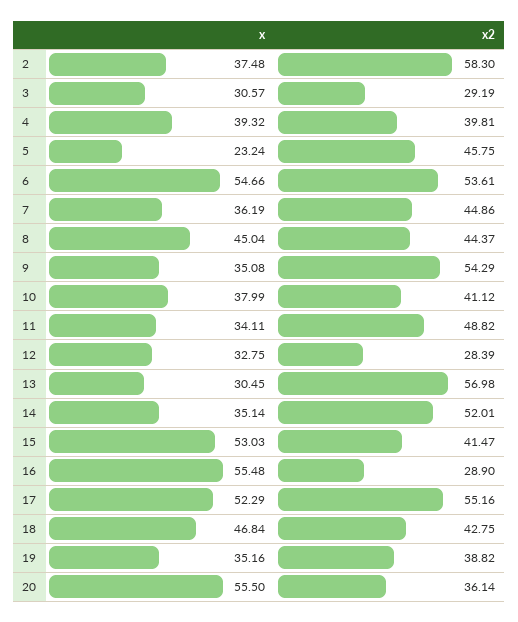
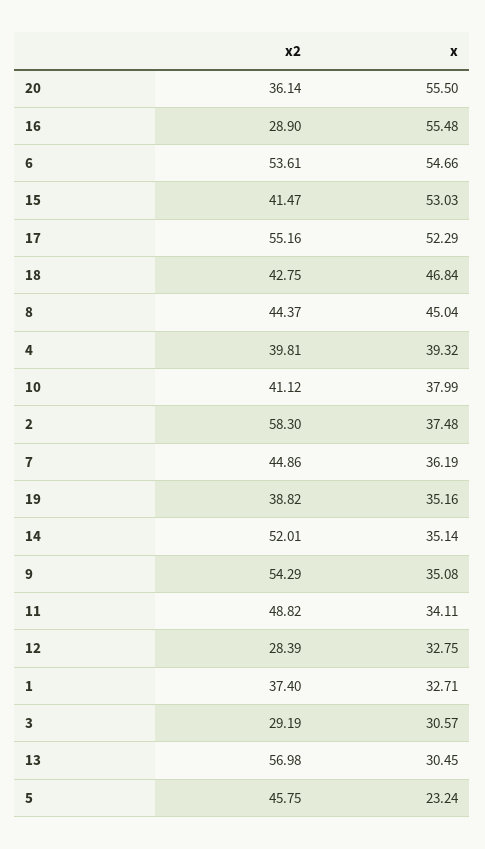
  {
    "x": {
      "2": 37.48,
      "3": 30.57,
      "4": 39.32,
      "5": 23.24,
      "6": 54.66,
      "7": 36.19,
      "8": 45.04,
      "9": 35.08,
      "10": 37.99,
      "11": 34.11,
      "12": 32.75,
      "13": 30.45,
      "14": 35.14,
      "15": 53.03,
      "16": 55.48,
      "17": 52.29,
      "18": 46.84,
      "19": 35.16,
-     "20": 55.5
+     "20": 55.5,
+     "1": 32.71
    },
    "x2": {
      "2": 58.3,
      "3": 29.19,
      "4": 39.81,
      "5": 45.75,
      "6": 53.61,
      "7": 44.86,
      "8": 44.37,
      "9": 54.29,
      "10": 41.12,
      "11": 48.82,
      "12": 28.39,
      "13": 56.98,
      "14": 52.01,
      "15": 41.47,
      "16": 28.9,
      "17": 55.16,
      "18": 42.75,
      "19": 38.82,
-     "20": 36.14
+     "20": 36.14,
+     "1": 37.4
    }
  }

